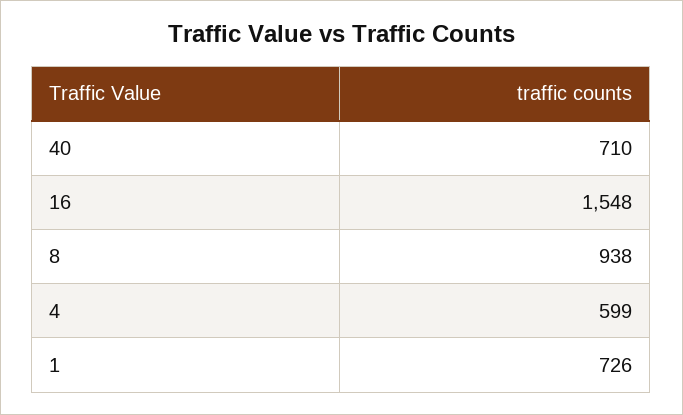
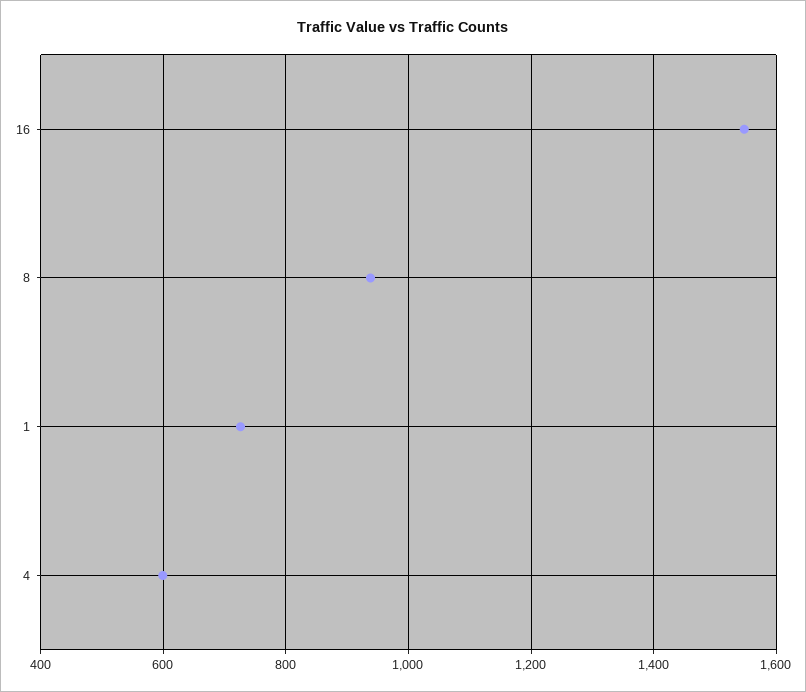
  {
-   "40": 710,
    "16": 1548,
    "8": 938,
    "4": 599,
    "1": 726
  }

